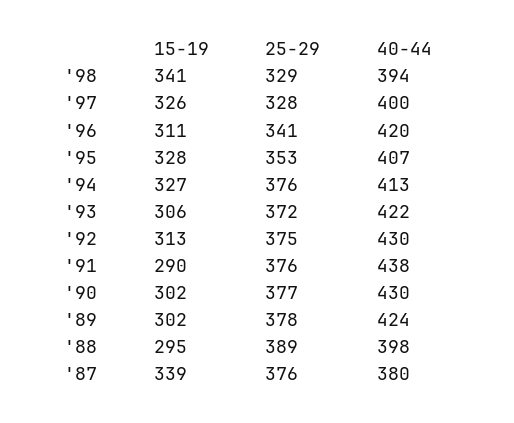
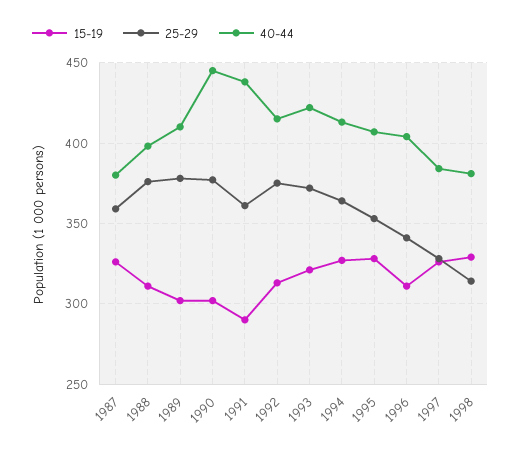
  {
    "15-19": {
-     "'98": 341,
+     "'98": 330,
      "'97": 326,
      "'96": 311,
      "'95": 328,
      "'94": 327,
-     "'93": 306,
+     "'93": 320,
      "'92": 313,
      "'91": 290,
      "'90": 302,
      "'89": 302,
-     "'88": 295,
+     "'88": 310,
-     "'87": 339
+     "'87": 325
    },
    "25-29": {
-     "'98": 329,
+     "'98": 315,
      "'97": 328,
      "'96": 341,
      "'95": 353,
-     "'94": 376,
+     "'94": 365,
      "'93": 372,
      "'92": 375,
-     "'91": 376,
+     "'91": 360,
      "'90": 377,
      "'89": 378,
-     "'88": 389,
+     "'88": 375,
-     "'87": 376
+     "'87": 360
    },
    "40-44": {
-     "'98": 394,
+     "'98": 380,
-     "'97": 400,
+     "'97": 385,
-     "'96": 420,
+     "'96": 405,
      "'95": 407,
      "'94": 413,
      "'93": 422,
-     "'92": 430,
+     "'92": 415,
      "'91": 438,
-     "'90": 430,
+     "'90": 445,
-     "'89": 424,
+     "'89": 410,
      "'88": 398,
      "'87": 380
    }
  }

